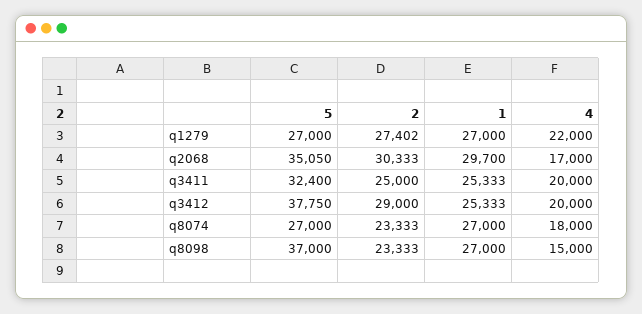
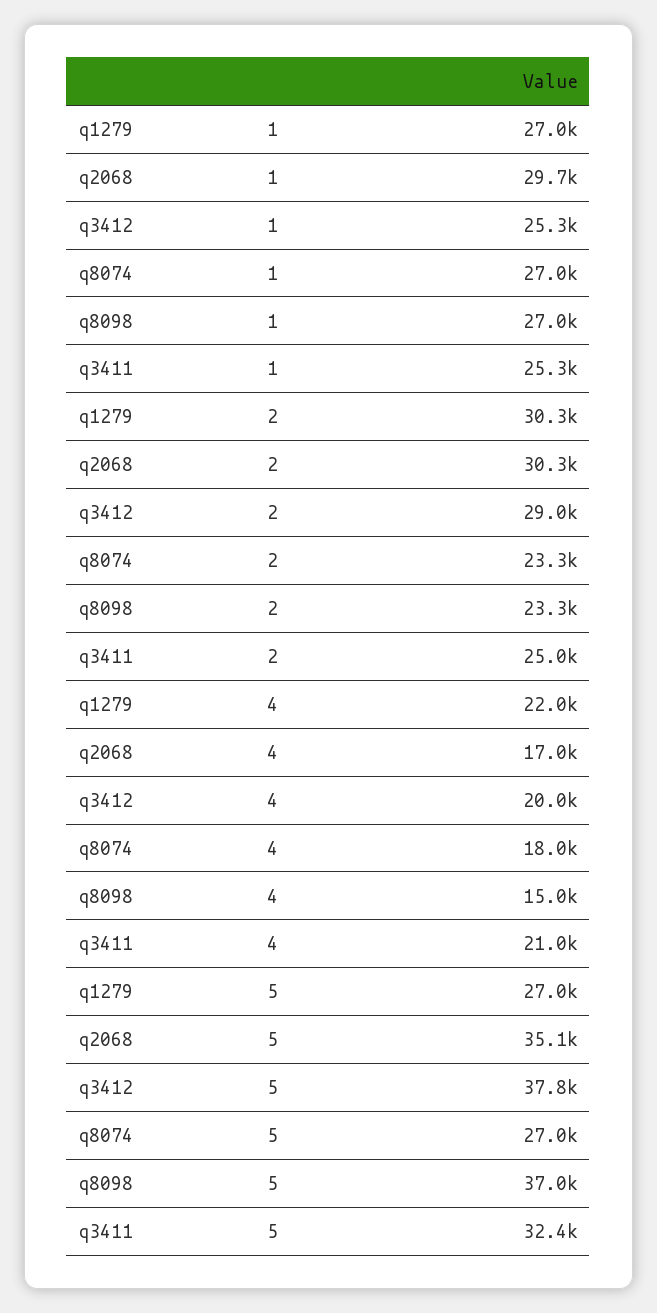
  {
    "5": {
      "q1279": 27000,
      "q2068": 35050,
      "q3411": 32400,
      "q3412": 37750,
      "q8074": 27000,
      "q8098": 37000
    },
    "2": {
-     "q1279": 27402,
+     "q1279": 30300,
      "q2068": 30333,
      "q3411": 25000,
      "q3412": 29000,
      "q8074": 23333,
      "q8098": 23333
    },
    "1": {
      "q1279": 27000,
      "q2068": 29700,
      "q3411": 25333,
      "q3412": 25333,
      "q8074": 27000,
      "q8098": 27000
    },
    "4": {
      "q1279": 22000,
      "q2068": 17000,
-     "q3411": 20000,
+     "q3411": 21000,
      "q3412": 20000,
      "q8074": 18000,
      "q8098": 15000
    }
  }

